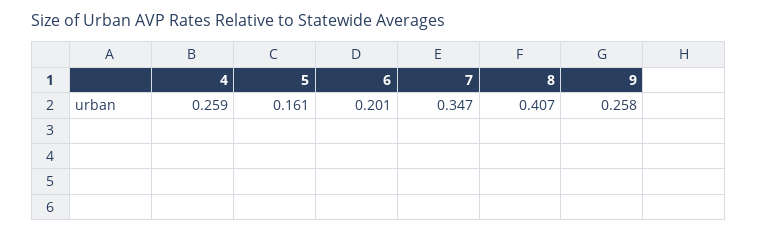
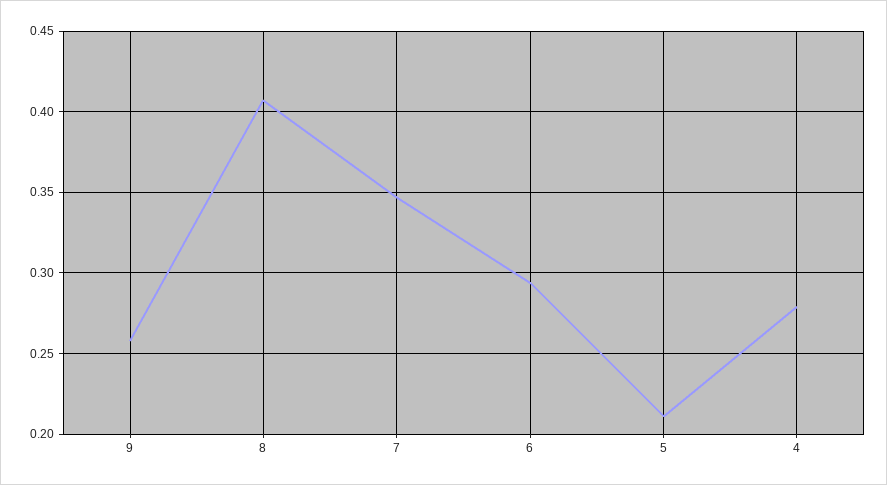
  {
-   "4": 0.259,
+   "4": 0.28,
-   "5": 0.161,
+   "5": 0.21,
-   "6": 0.201,
+   "6": 0.295,
    "7": 0.347,
    "8": 0.407,
    "9": 0.258
  }

